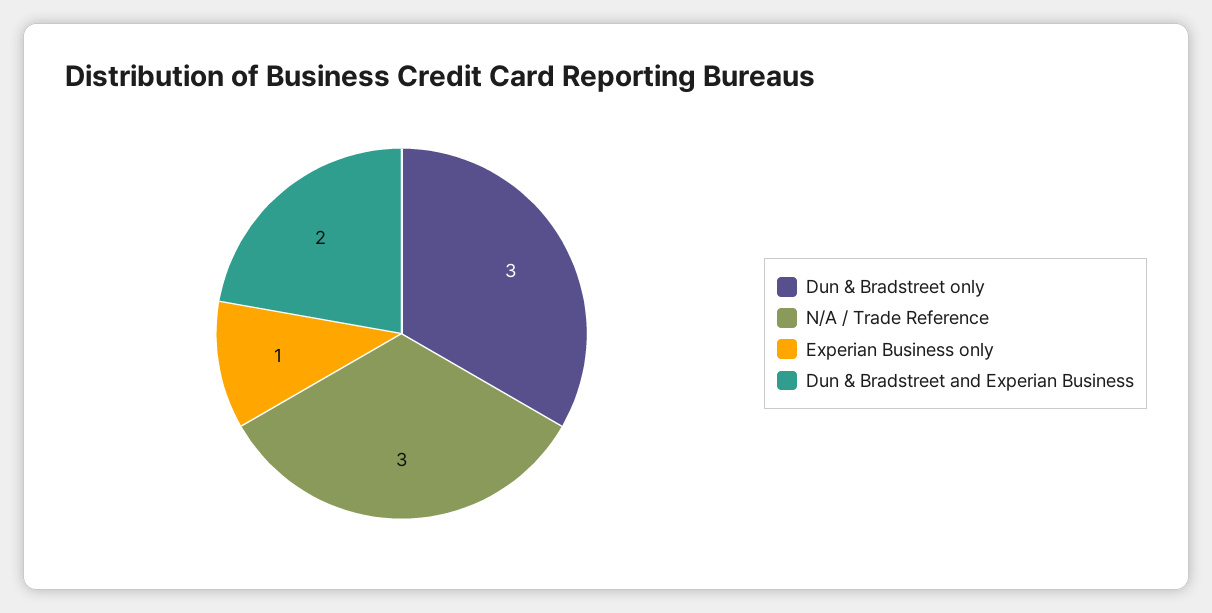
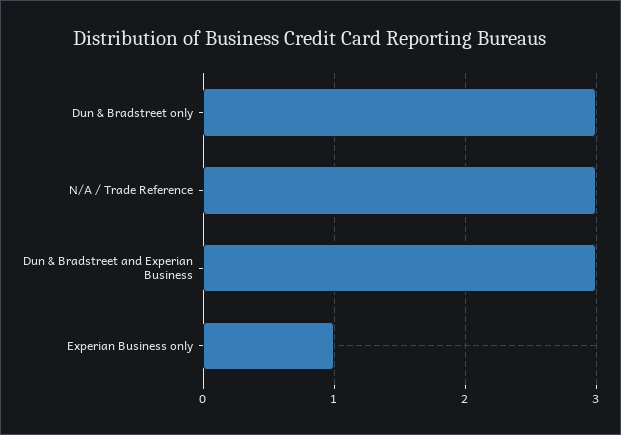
  {
    "Dun & Bradstreet only": 3,
    "N/A / Trade Reference": 3,
    "Experian Business only": 1,
-   "Dun & Bradstreet and Experian Business": 2
+   "Dun & Bradstreet and Experian Business": 3
  }

